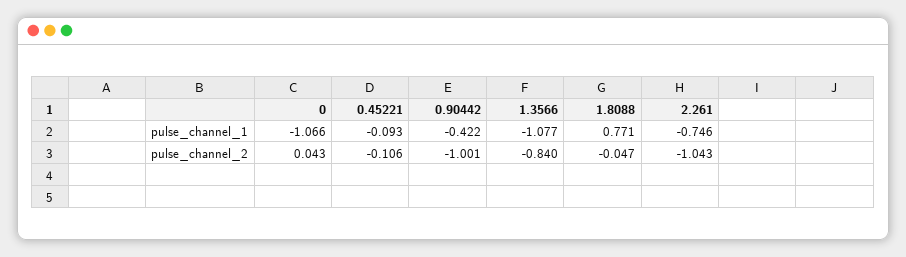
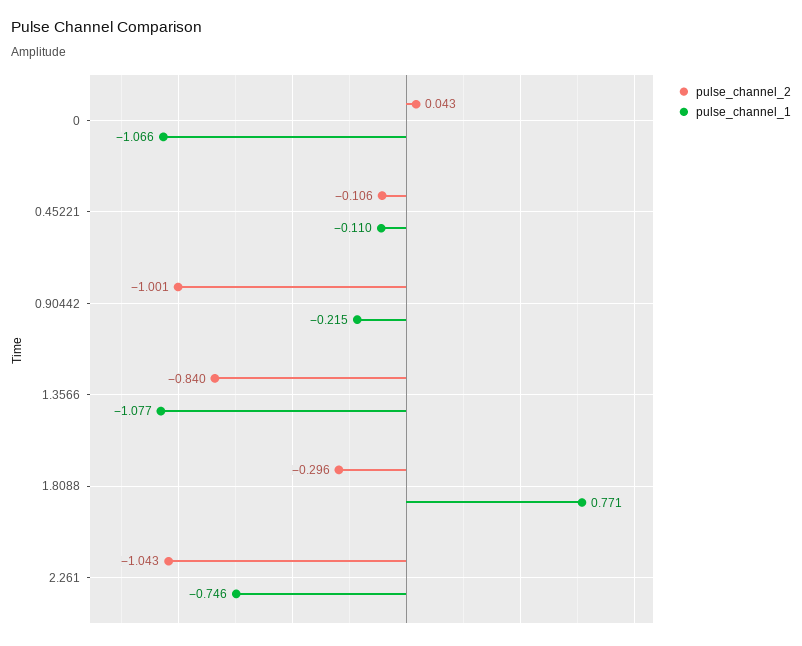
  {
    "pulse_channel_1": {
      "0": -1.066,
-     "0.45221": -0.093,
+     "0.45221": -0.11,
-     "0.90442": -0.422,
+     "0.90442": -0.215,
      "1.3566": -1.077,
      "1.8088": 0.771,
      "2.261": -0.746
    },
    "pulse_channel_2": {
      "0": 0.043,
      "0.45221": -0.106,
      "0.90442": -1.001,
      "1.3566": -0.84,
-     "1.8088": -0.047,
+     "1.8088": -0.296,
      "2.261": -1.043
    }
  }

